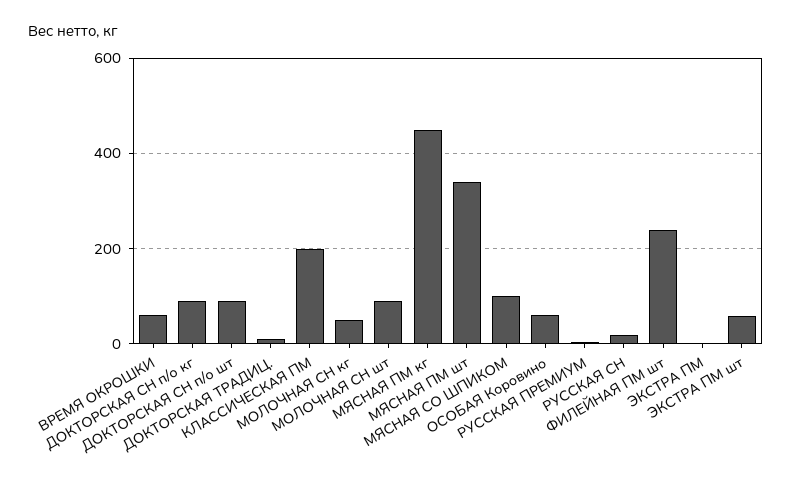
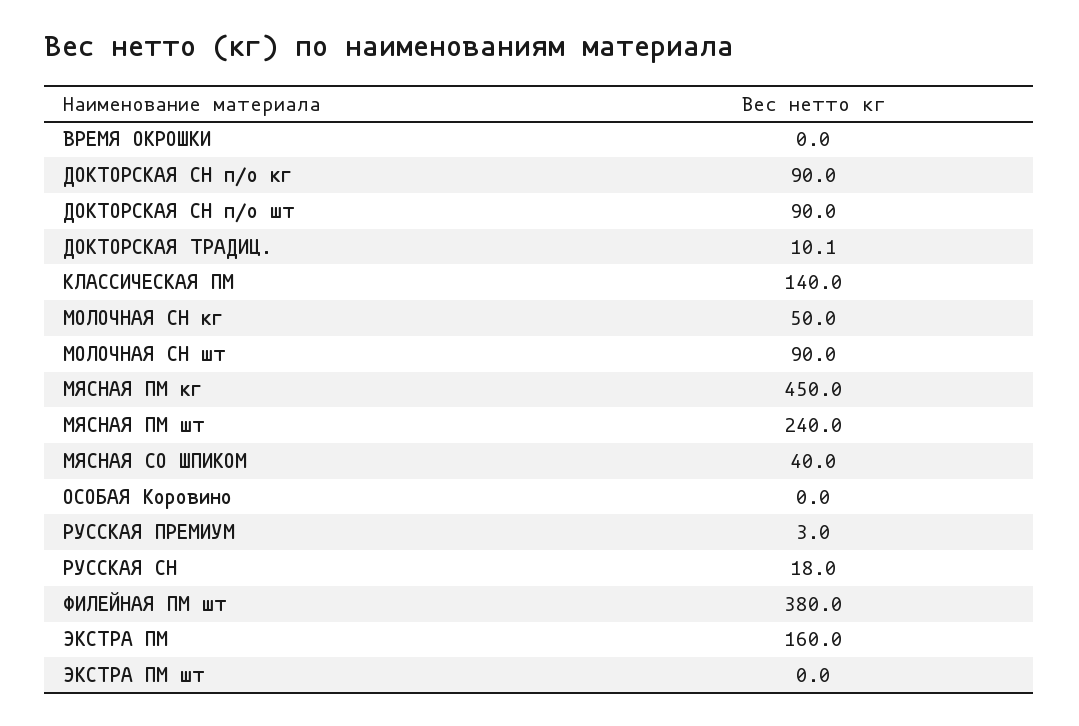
  {
-   "ВРЕМЯ ОКРОШКИ": 60,
+   "ВРЕМЯ ОКРОШКИ": 0,
    "ДОКТОРСКАЯ СН п/о кг": 90,
    "ДОКТОРСКАЯ СН п/о шт": 90,
    "ДОКТОРСКАЯ ТРАДИЦ.": 10.1,
-   "КЛАССИЧЕСКАЯ ПМ": 200,
+   "КЛАССИЧЕСКАЯ ПМ": 140,
    "МОЛОЧНАЯ СН кг": 50,
    "МОЛОЧНАЯ СН шт": 90,
    "МЯСНАЯ ПМ кг": 450,
-   "МЯСНАЯ ПМ шт": 340,
+   "МЯСНАЯ ПМ шт": 240,
-   "МЯСНАЯ СО ШПИКОМ": 100,
+   "МЯСНАЯ СО ШПИКОМ": 40,
-   "ОСОБАЯ Коровино": 60,
+   "ОСОБАЯ Коровино": 0,
    "РУССКАЯ ПРЕМИУМ": 3,
    "РУССКАЯ СН": 18,
-   "ФИЛЕЙНАЯ ПМ шт": 240,
+   "ФИЛЕЙНАЯ ПМ шт": 380,
-   "ЭКСТРА ПМ": 0,
+   "ЭКСТРА ПМ": 160,
-   "ЭКСТРА ПМ шт": 60
+   "ЭКСТРА ПМ шт": 0
  }

